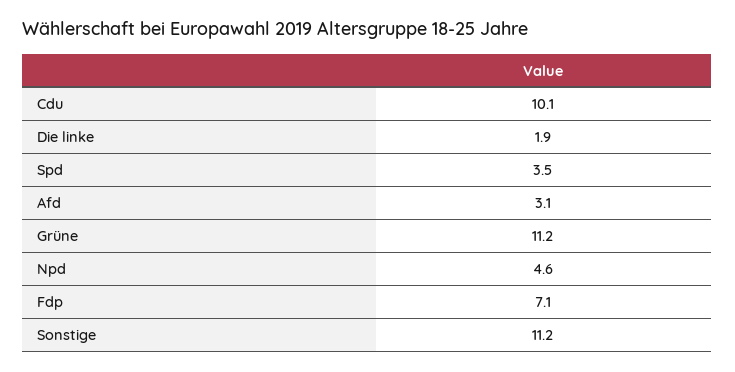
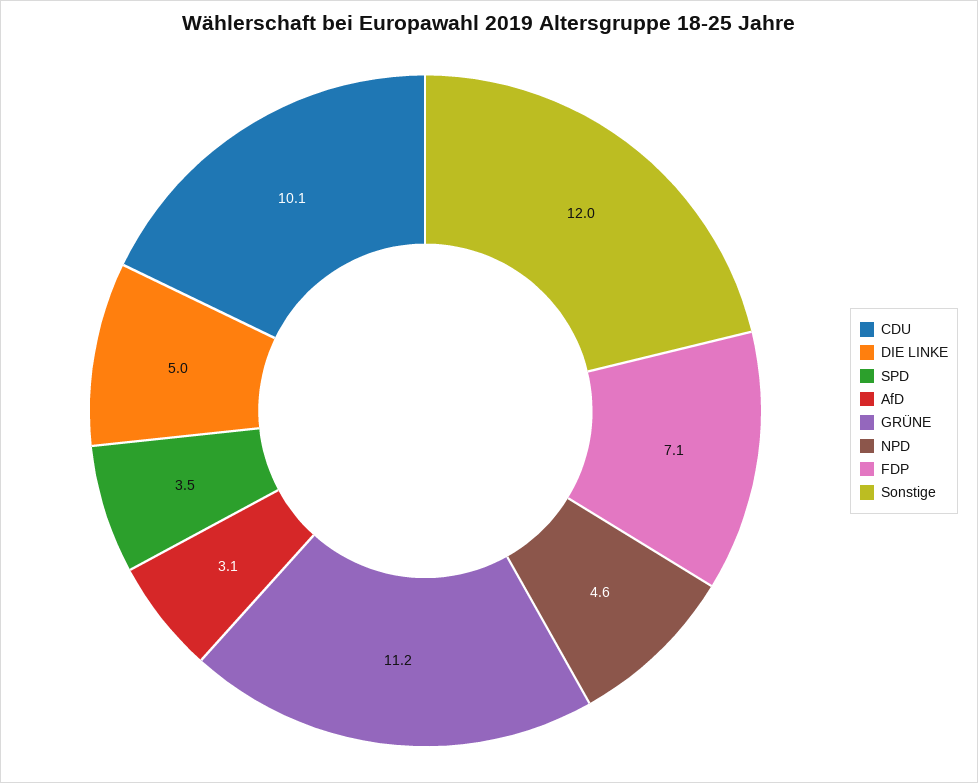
  {
    "Cdu": 10.1,
-   "Die linke": 1.9,
+   "Die linke": 5,
    "Spd": 3.5,
    "Afd": 3.1,
    "Grüne": 11.2,
    "Npd": 4.6,
    "Fdp": 7.1,
-   "Sonstige": 11.2
+   "Sonstige": 12
  }

